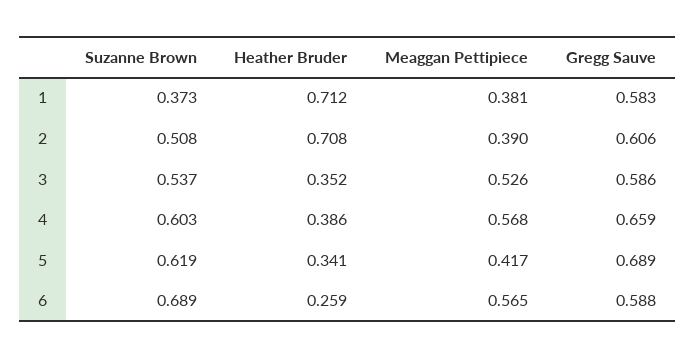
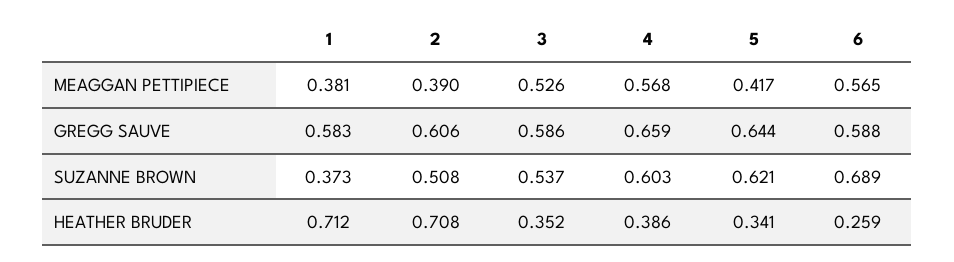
  {
    "Suzanne Brown": {
      "1": 0.373,
      "2": 0.508,
      "3": 0.537,
      "4": 0.603,
-     "5": 0.619,
+     "5": 0.621,
      "6": 0.689
    },
    "Heather Bruder": {
      "1": 0.712,
      "2": 0.708,
      "3": 0.352,
      "4": 0.386,
      "5": 0.341,
      "6": 0.259
    },
    "Meaggan Pettipiece": {
      "1": 0.381,
      "2": 0.39,
      "3": 0.526,
      "4": 0.568,
      "5": 0.417,
      "6": 0.565
    },
    "Gregg Sauve": {
      "1": 0.583,
      "2": 0.606,
      "3": 0.586,
      "4": 0.659,
-     "5": 0.689,
+     "5": 0.644,
      "6": 0.588
    }
  }

